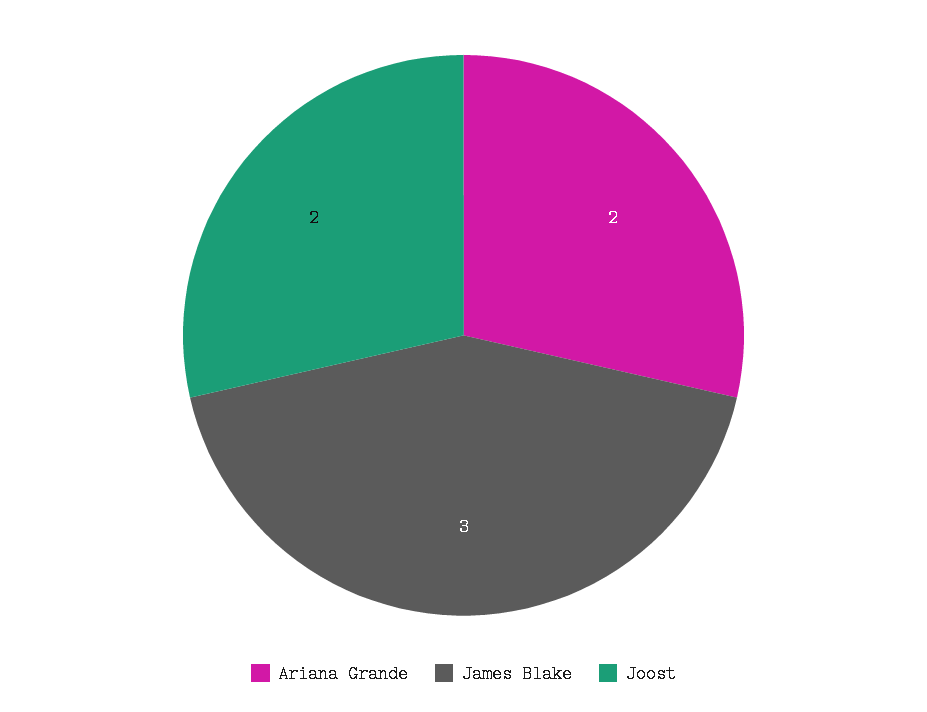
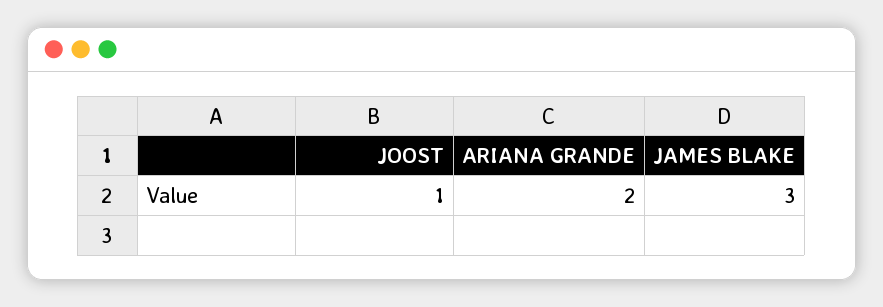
  {
    "Ariana Grande": 2,
    "James Blake": 3,
-   "Joost": 2
+   "Joost": 1
  }

